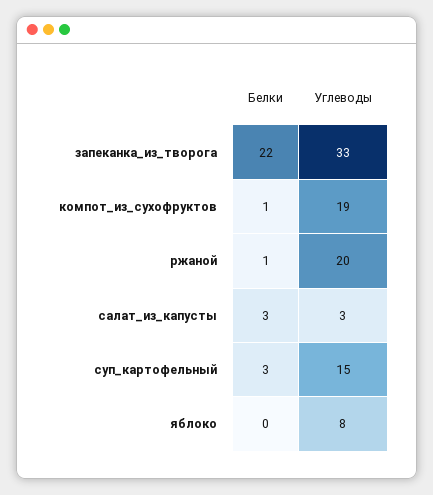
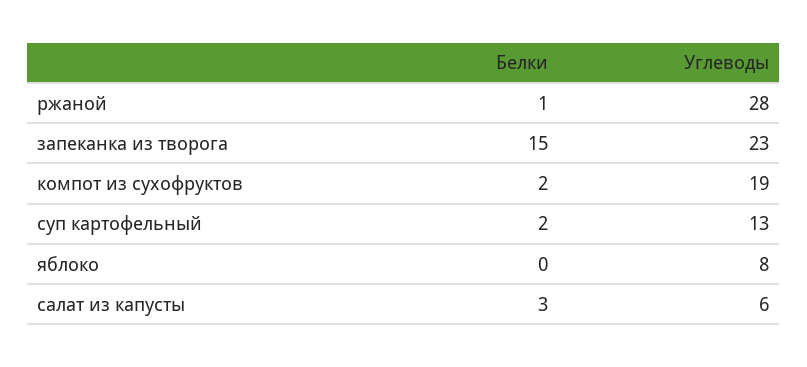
  {
    "Белки": {
-     "запеканка_из_творога": 22,
+     "запеканка_из_творога": 15,
-     "компот_из_сухофруктов": 1,
+     "компот_из_сухофруктов": 2,
      "ржаной": 1,
      "салат_из_капусты": 3,
-     "суп_картофельный": 3,
+     "суп_картофельный": 2,
      "яблоко": 0
    },
    "Углеводы": {
-     "запеканка_из_творога": 33,
+     "запеканка_из_творога": 23,
      "компот_из_сухофруктов": 19,
-     "ржаной": 20,
+     "ржаной": 28,
-     "салат_из_капусты": 3,
+     "салат_из_капусты": 6,
-     "суп_картофельный": 15,
+     "суп_картофельный": 13,
      "яблоко": 8
    }
  }

